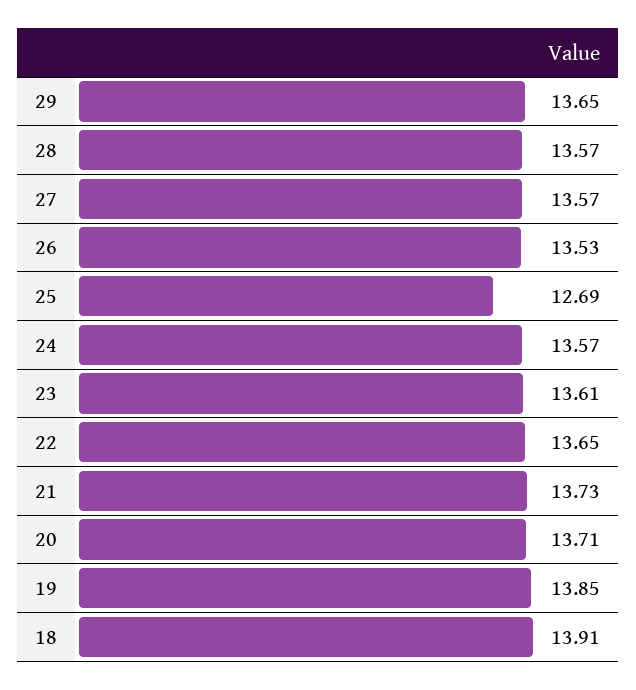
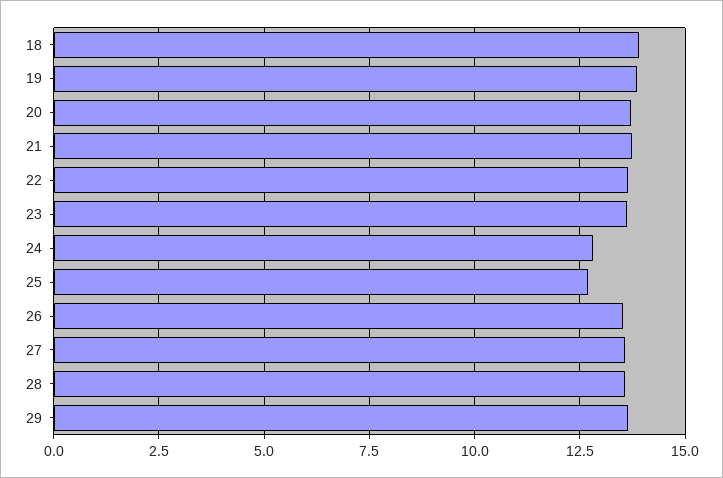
  {
    "29": 13.65,
    "28": 13.57,
    "27": 13.57,
    "26": 13.53,
    "25": 12.69,
-   "24": 13.57,
+   "24": 12.75,
    "23": 13.61,
    "22": 13.65,
    "21": 13.73,
    "20": 13.71,
    "19": 13.85,
    "18": 13.91
  }

